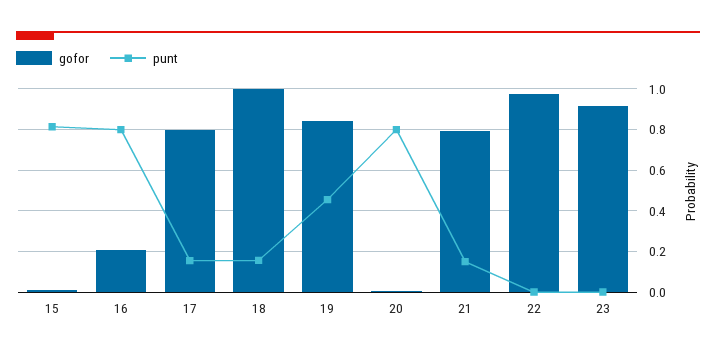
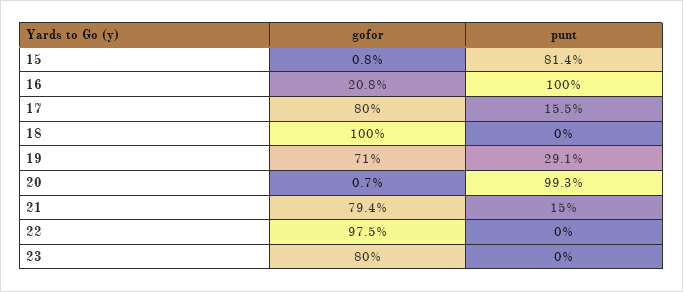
  {
    "gofor": {
      "15": 0.008,
      "16": 0.208,
      "17": 0.8,
      "18": 1,
-     "19": 0.85,
+     "19": 0.71,
      "20": 0.007,
      "21": 0.794,
      "22": 0.975,
-     "23": 0.9
+     "23": 0.8
    },
    "punt": {
      "15": 0.814,
-     "16": 0.8,
+     "16": 1,
      "17": 0.155,
-     "18": 0.15,
+     "18": 0,
-     "19": 0.45,
+     "19": 0.291,
-     "20": 0.8,
+     "20": 0.993,
      "21": 0.15,
      "22": 0,
      "23": 0
    }
  }

